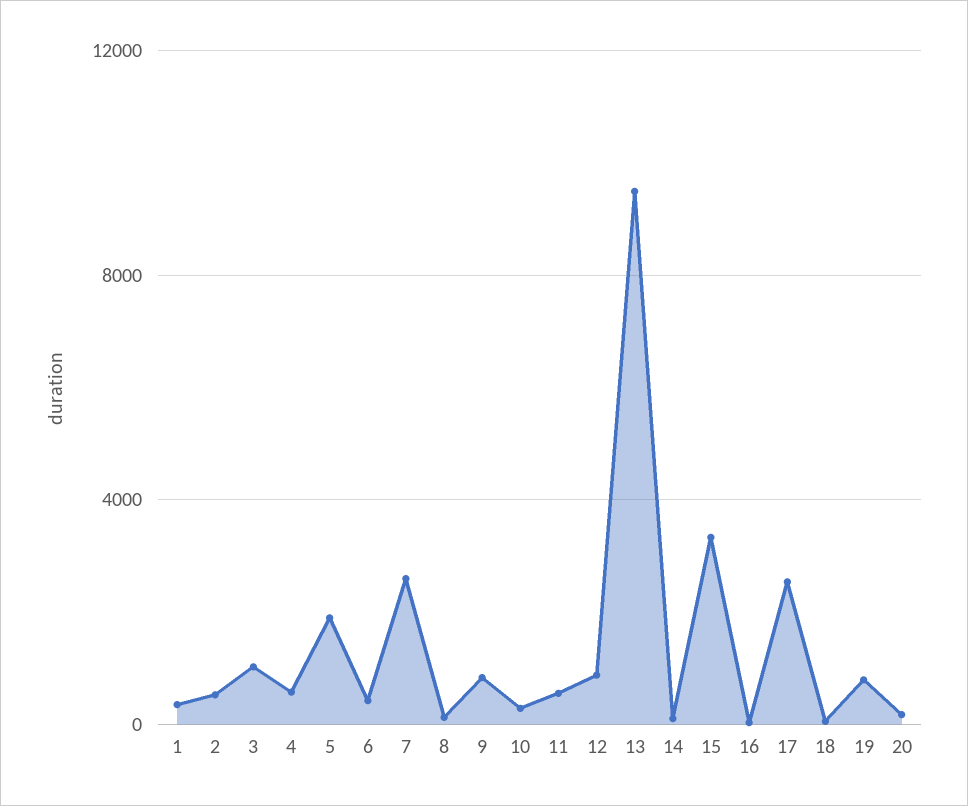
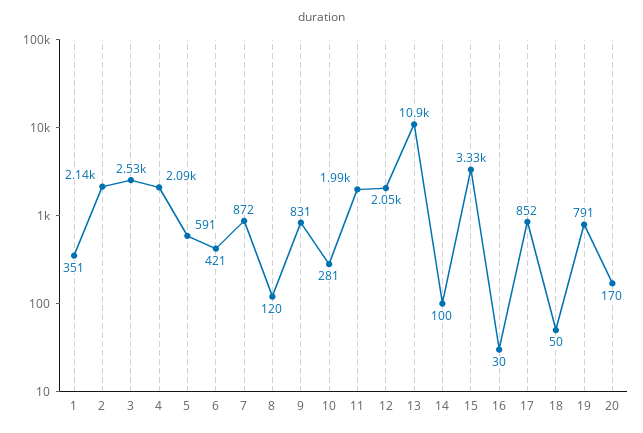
  {
    "1": 351,
-   "2": 500,
+   "2": 2140,
-   "3": 1000,
+   "3": 2530,
-   "4": 500,
+   "4": 2090,
-   "5": 2000,
+   "5": 591,
    "6": 421,
-   "7": 2500,
+   "7": 872,
    "8": 120,
    "9": 831,
    "10": 281,
-   "11": 500,
+   "11": 1990,
-   "12": 1000,
+   "12": 2050,
-   "13": 9500,
+   "13": 10900,
    "14": 100,
    "15": 3330,
    "16": 30,
-   "17": 2500,
+   "17": 852,
    "18": 50,
    "19": 791,
    "20": 170
  }

